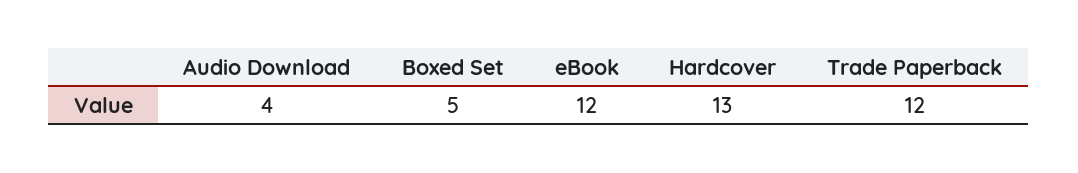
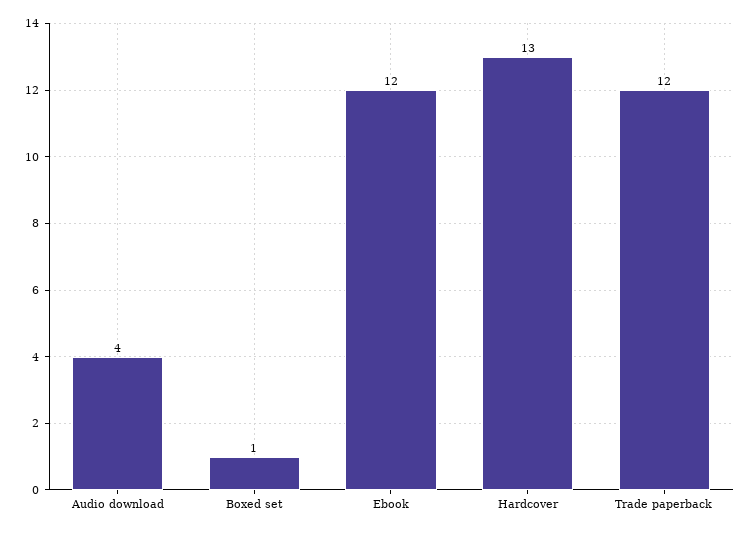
  {
    "Audio Download": 4,
-   "Boxed Set": 5,
+   "Boxed Set": 1,
    "eBook": 12,
    "Hardcover": 13,
    "Trade Paperback": 12
  }

